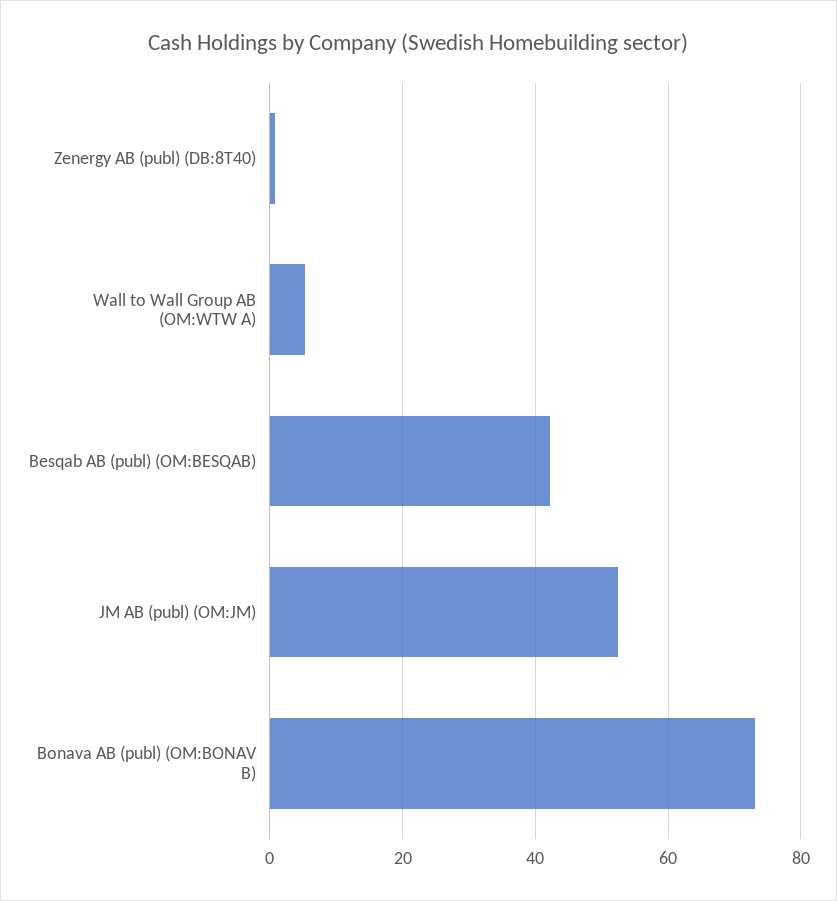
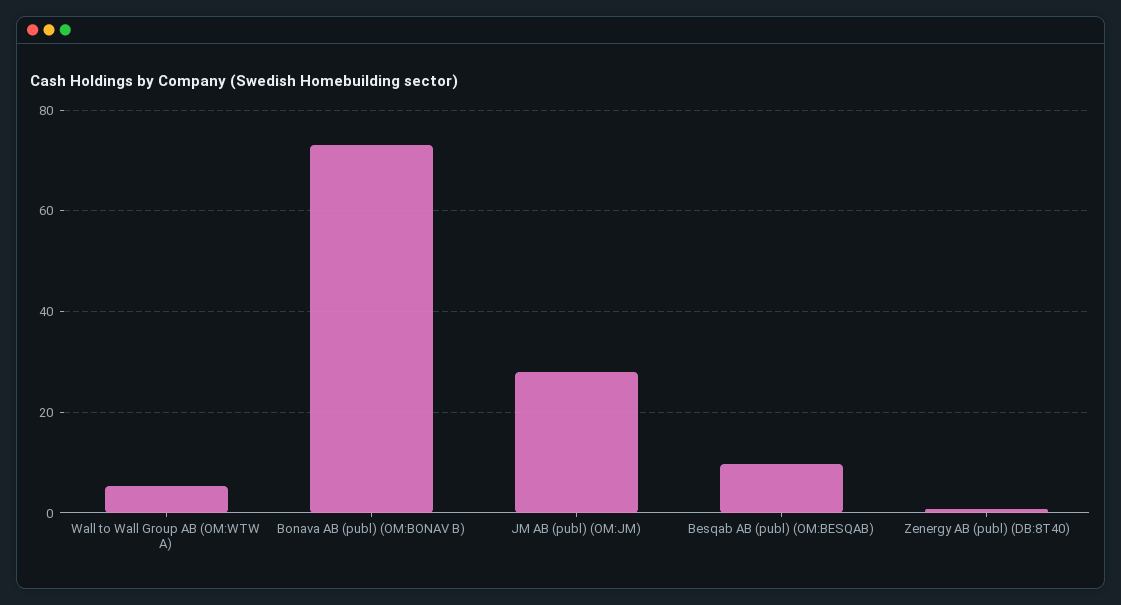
  {
    "Zenergy AB (publ) (DB:8T40)": 0,
    "Wall to Wall Group AB (OM:WTW A)": 6,
-   "Besqab AB (publ) (OM:BESQAB)": 42,
+   "Besqab AB (publ) (OM:BESQAB)": 10,
-   "JM AB (publ) (OM:JM)": 52,
+   "JM AB (publ) (OM:JM)": 28,
    "Bonava AB (publ) (OM:BONAV B)": 74
  }

